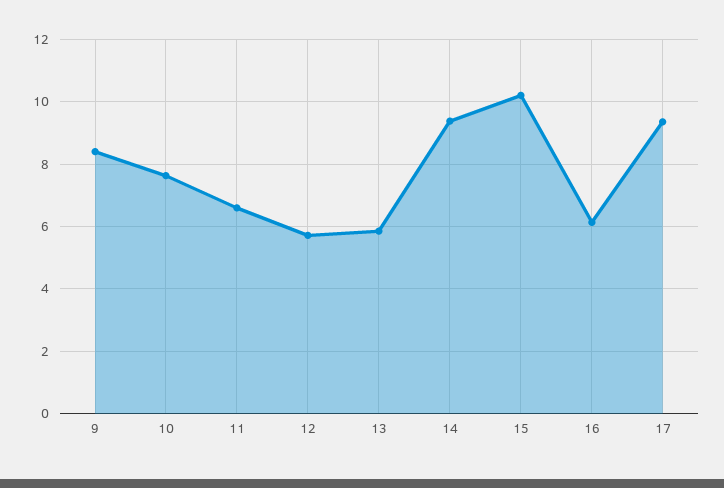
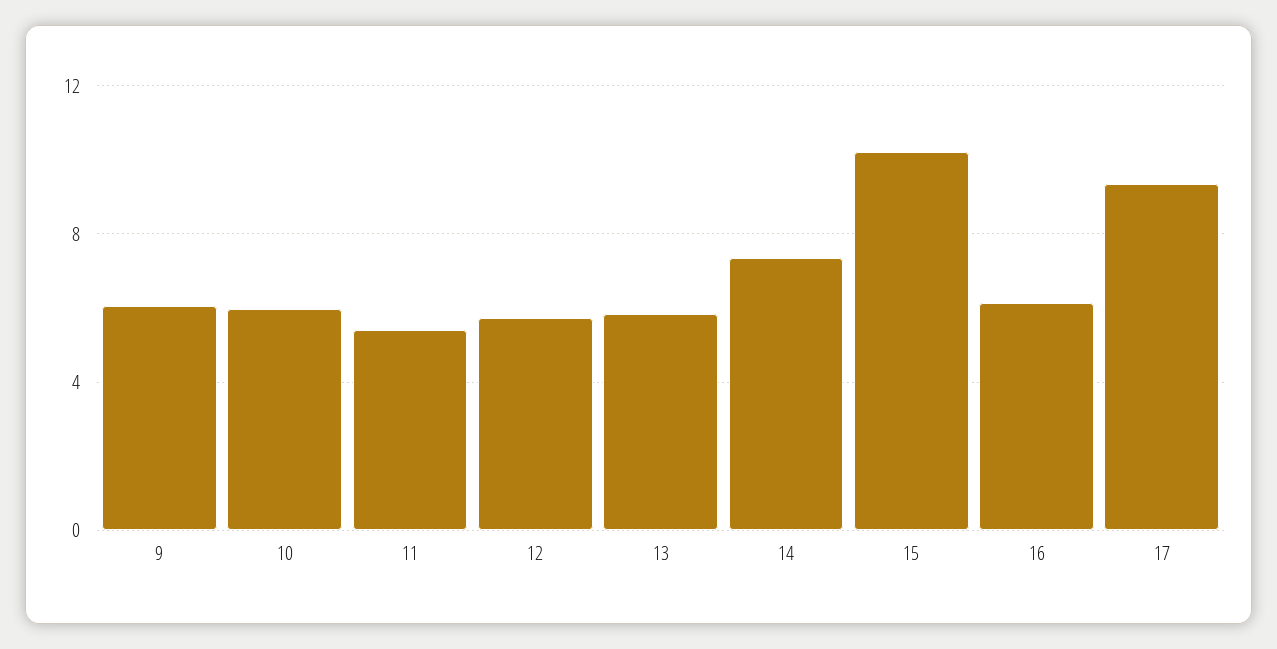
  {
-   "9": 8.4,
+   "9": 6,
-   "10": 7.6,
+   "10": 6,
-   "11": 6.6,
+   "11": 5.5,
    "12": 5.8,
    "13": 5.8,
-   "14": 9.4,
+   "14": 7.5,
    "15": 10.2,
    "16": 6.2,
    "17": 9.4
  }

